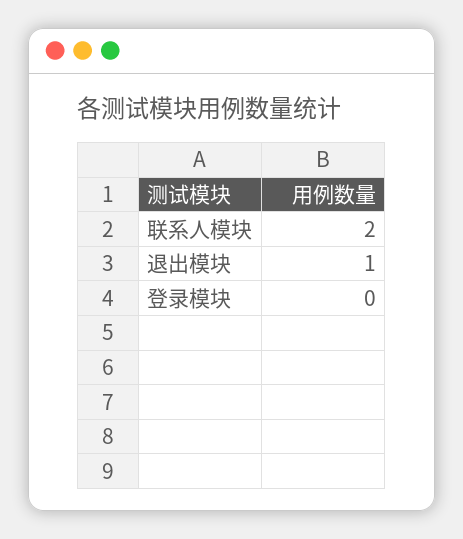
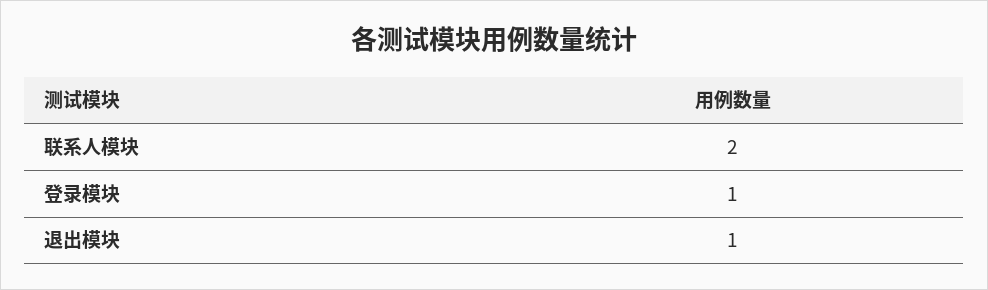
  {
    "联系人模块": 2,
    "退出模块": 1,
-   "登录模块": 0
+   "登录模块": 1
  }

